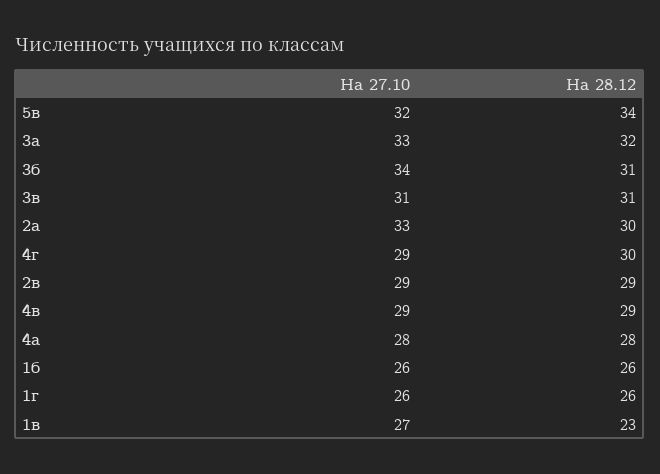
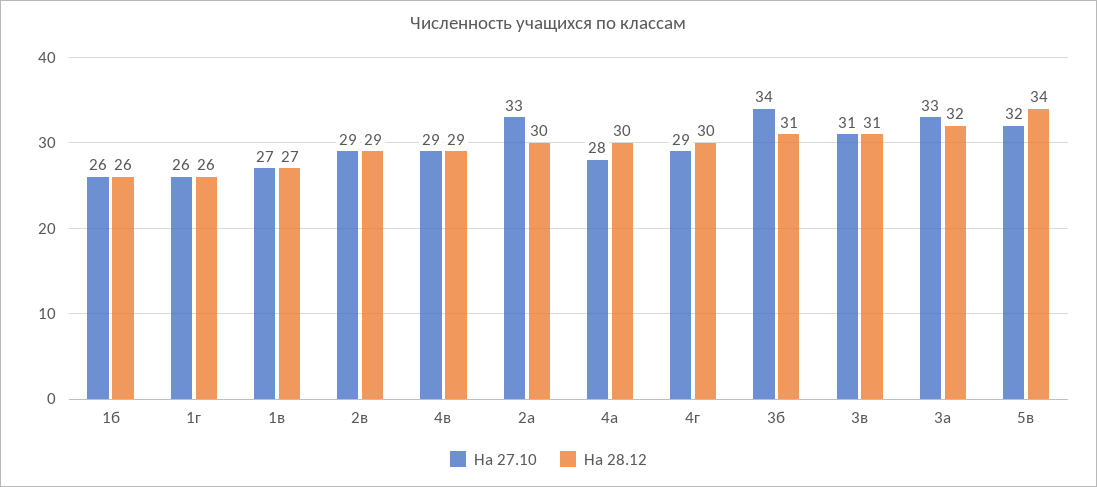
  {
    "На 27.10": {
      "5в": 32,
      "3а": 33,
      "3б": 34,
      "3в": 31,
      "2а": 33,
      "4г": 29,
      "2в": 29,
      "4в": 29,
      "4а": 28,
      "1б": 26,
      "1г": 26,
      "1в": 27
    },
    "На 28.12": {
      "5в": 34,
      "3а": 32,
      "3б": 31,
      "3в": 31,
      "2а": 30,
      "4г": 30,
      "2в": 29,
      "4в": 29,
-     "4а": 28,
+     "4а": 30,
      "1б": 26,
      "1г": 26,
-     "1в": 23
+     "1в": 27
    }
  }

